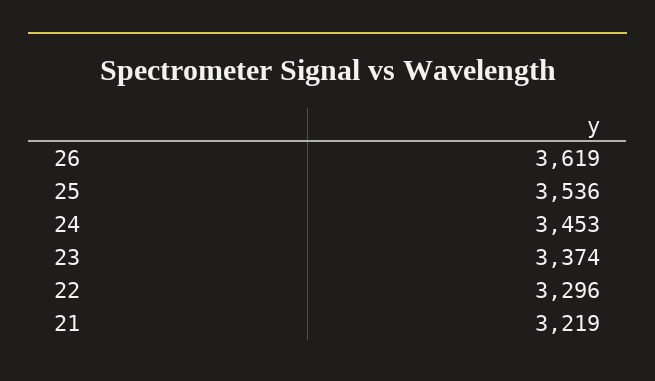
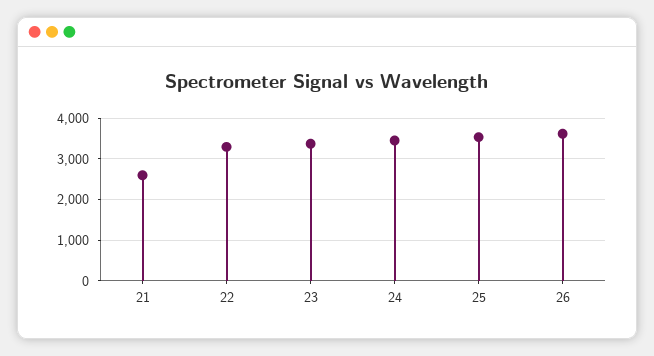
  {
    "26": 3619,
    "25": 3536,
    "24": 3453,
    "23": 3374,
    "22": 3296,
-   "21": 3219
+   "21": 2600
  }

